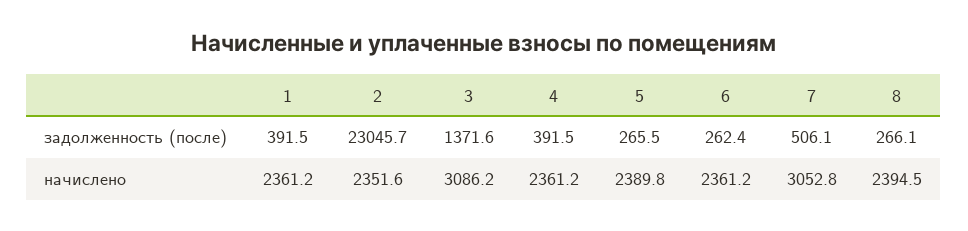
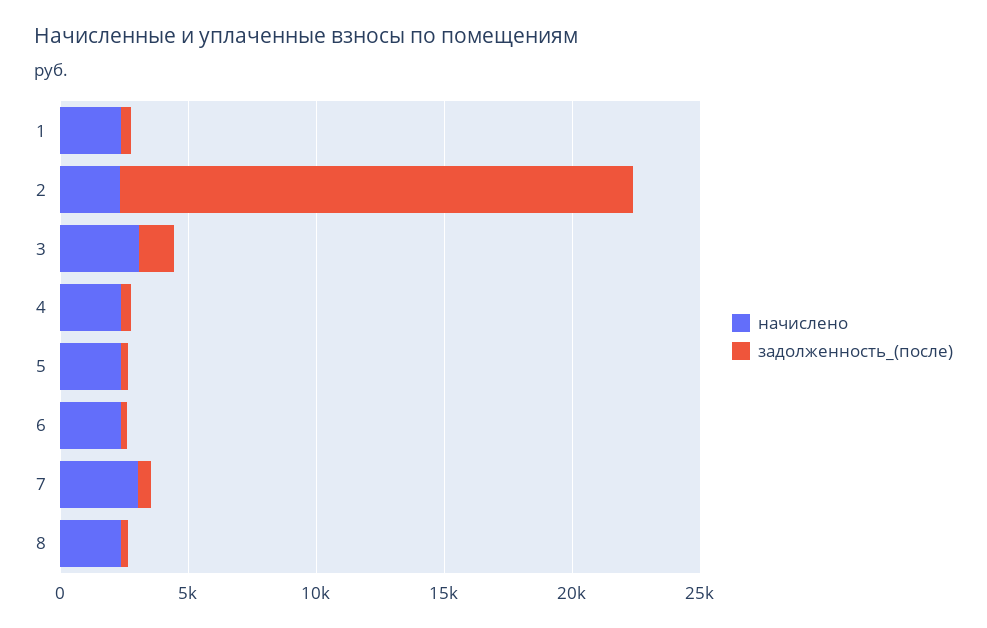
  {
    "задолженность (после)": {
      "1": 391.5,
-     "2": 23045.7,
+     "2": 20000,
      "3": 1371.6,
      "4": 391.5,
      "5": 265.5,
      "6": 262.4,
      "7": 506.1,
      "8": 266.1
    },
    "начислено": {
      "1": 2361.2,
      "2": 2351.6,
      "3": 3086.2,
      "4": 2361.2,
      "5": 2389.8,
      "6": 2361.2,
      "7": 3052.8,
      "8": 2394.5
    }
  }

